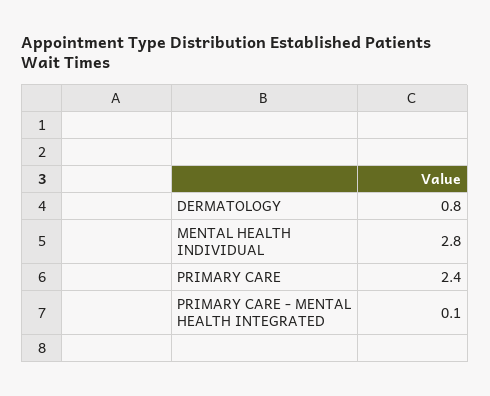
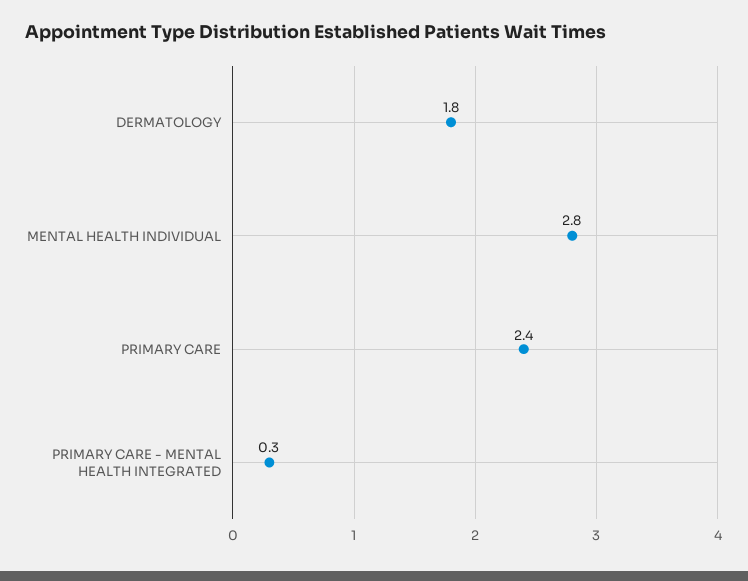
  {
-   "DERMATOLOGY": 0.8,
+   "DERMATOLOGY": 1.8,
    "MENTAL HEALTH INDIVIDUAL": 2.8,
    "PRIMARY CARE": 2.4,
-   "PRIMARY CARE - MENTAL HEALTH INTEGRATED": 0.1
+   "PRIMARY CARE - MENTAL HEALTH INTEGRATED": 0.3
  }

